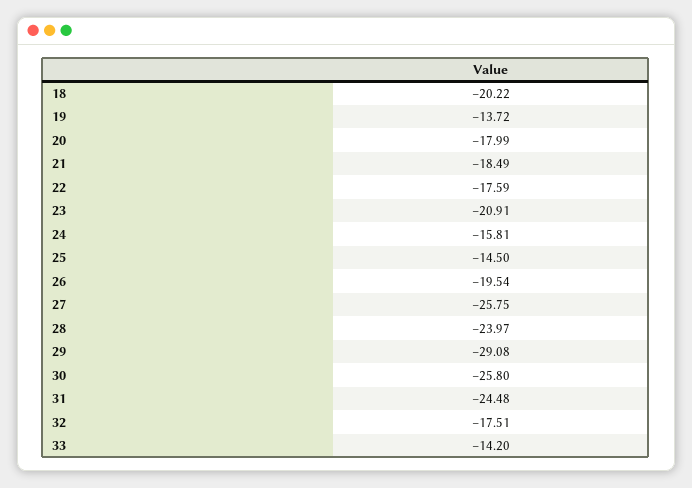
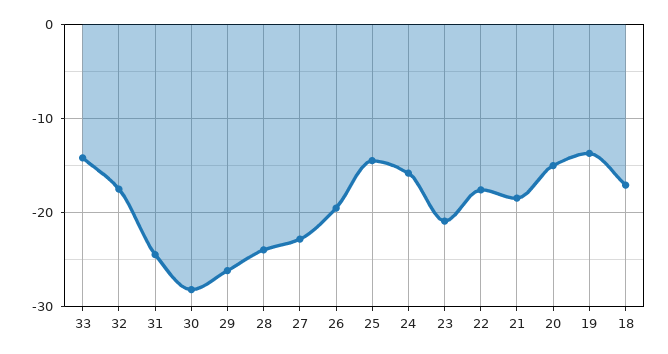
  {
-   "18": -20.22,
+   "18": -17,
    "19": -13.72,
-   "20": -17.99,
+   "20": -15,
    "21": -18.49,
    "22": -17.59,
    "23": -20.91,
    "24": -15.81,
    "25": -14.5,
    "26": -19.54,
-   "27": -25.75,
+   "27": -23,
    "28": -23.97,
-   "29": -29.08,
+   "29": -26,
-   "30": -25.8,
+   "30": -28,
    "31": -24.48,
    "32": -17.51,
    "33": -14.2
  }

